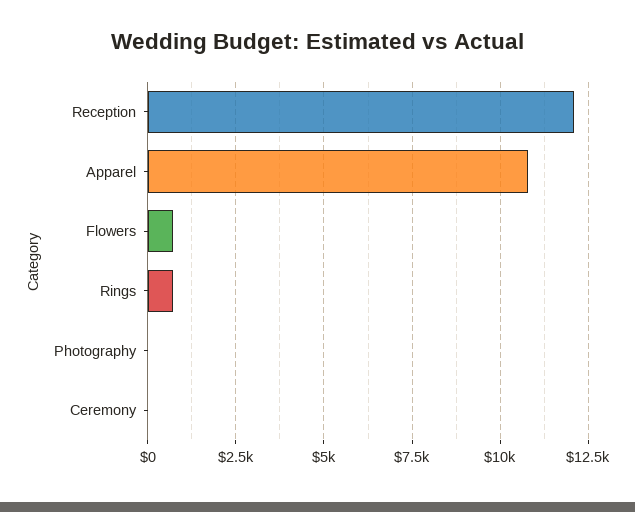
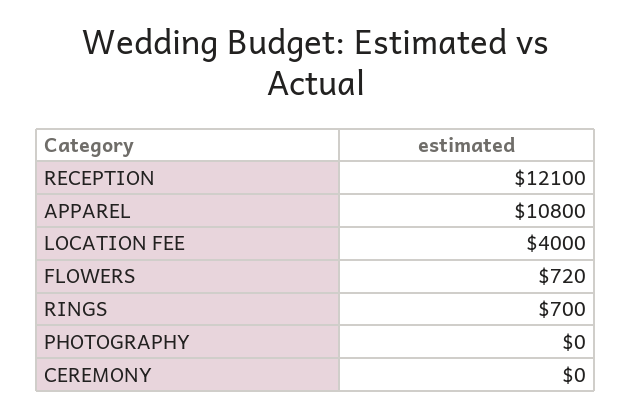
  {
    "Reception": 12100,
    "Apparel": 10800,
    "Flowers": 720,
    "Rings": 700,
    "Photography": 0,
-   "Ceremony": 0
+   "Ceremony": 0,
+   "LOCATION FEE": 4000
  }

